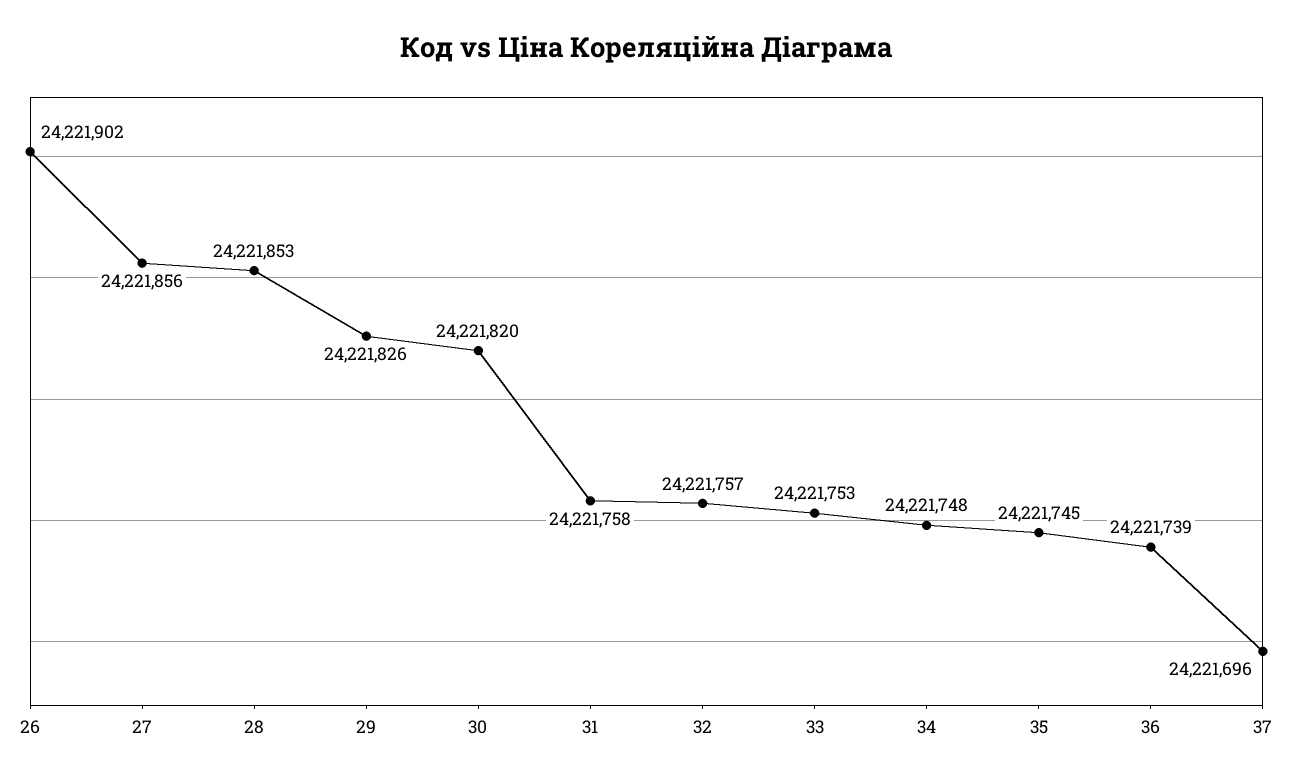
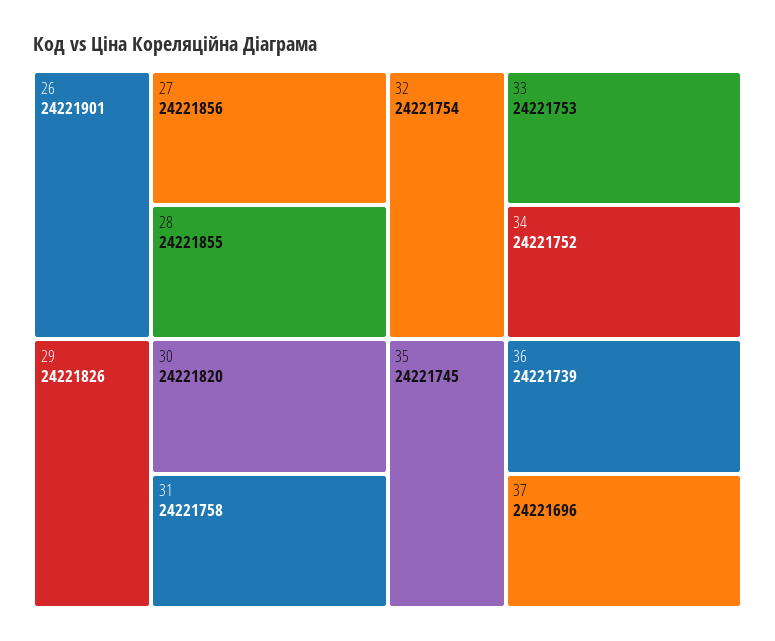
  {
-   "26": 24221902,
+   "26": 24221901,
    "27": 24221856,
-   "28": 24221853,
+   "28": 24221855,
    "29": 24221826,
    "30": 24221820,
    "31": 24221758,
-   "32": 24221757,
+   "32": 24221754,
    "33": 24221753,
-   "34": 24221748,
+   "34": 24221752,
    "35": 24221745,
    "36": 24221739,
    "37": 24221696
  }

